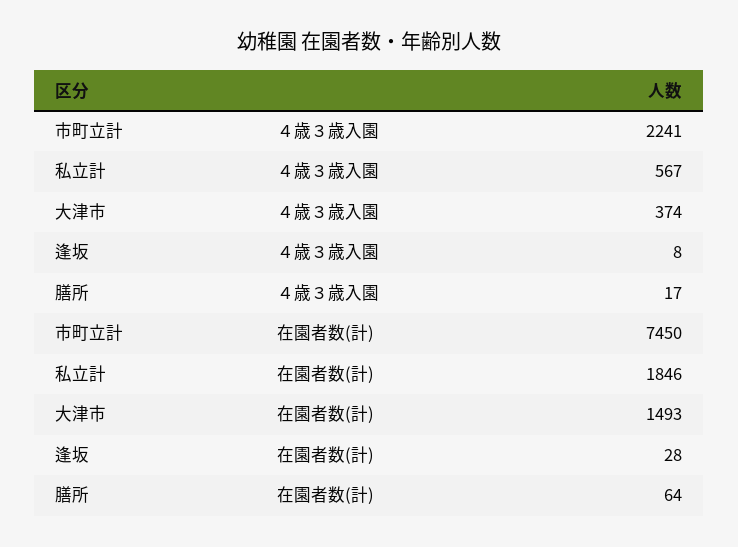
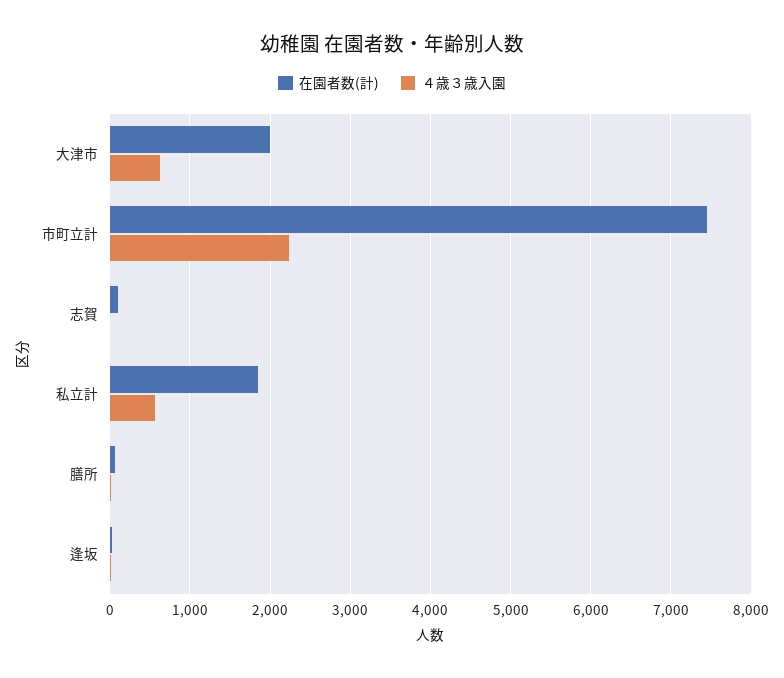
  {
    "４歳３歳入園": {
      "市町立計": 2241,
      "私立計": 567,
-     "大津市": 374,
+     "大津市": 600,
      "逢坂": 8,
-     "膳所": 17
+     "膳所": 17,
+     "志賀": 0
    },
    "在園者数(計)": {
      "市町立計": 7450,
      "私立計": 1846,
-     "大津市": 1493,
+     "大津市": 2000,
      "逢坂": 28,
-     "膳所": 64
+     "膳所": 64,
+     "志賀": 100
    }
  }

